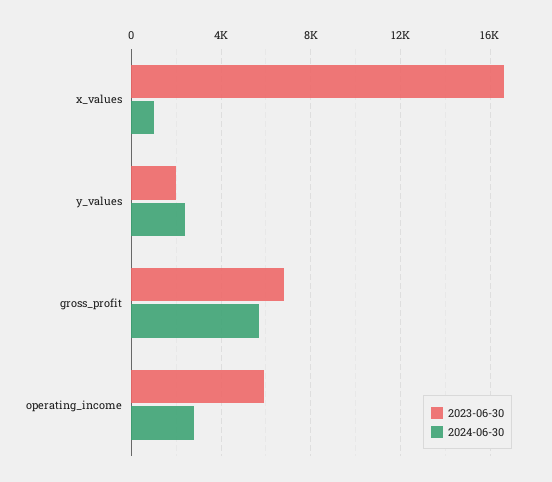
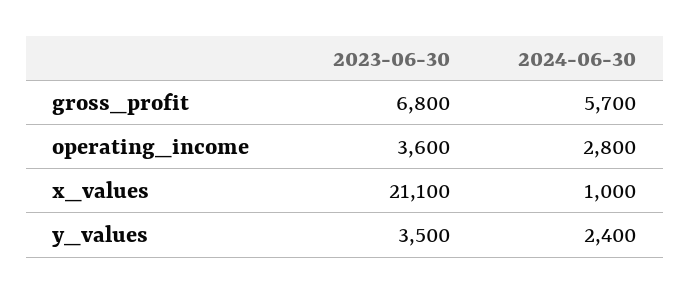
  {
    "2023-06-30": {
-     "x_values": 16500,
+     "x_values": 21100,
-     "y_values": 2000,
+     "y_values": 3500,
      "gross_profit": 6800,
-     "operating_income": 6000
+     "operating_income": 3600
    },
    "2024-06-30": {
      "x_values": 1000,
      "y_values": 2400,
      "gross_profit": 5700,
      "operating_income": 2800
    }
  }

